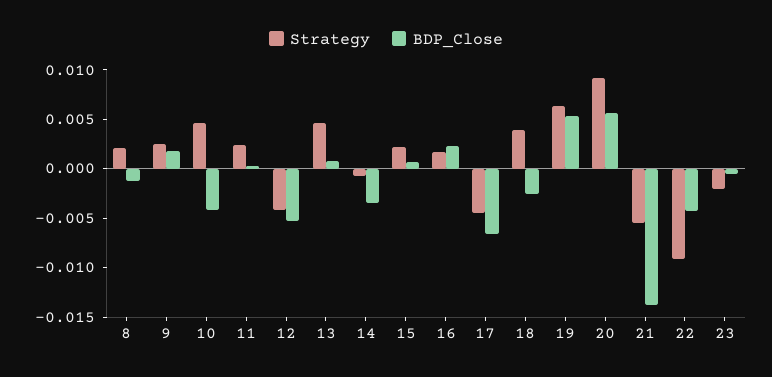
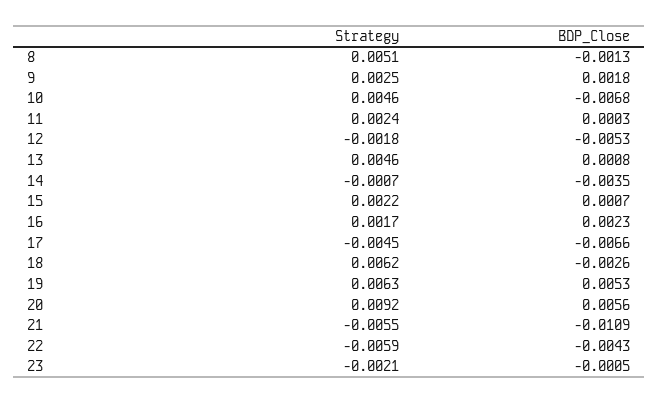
  {
    "Strategy": {
-     "8": 0.002,
+     "8": 0.0051,
      "9": 0.0025,
      "10": 0.0046,
      "11": 0.0024,
-     "12": -0.004,
+     "12": -0.0018,
      "13": 0.0046,
      "14": -0.0007,
      "15": 0.0022,
      "16": 0.0017,
      "17": -0.0045,
-     "18": 0.004,
+     "18": 0.0062,
      "19": 0.0063,
      "20": 0.0092,
      "21": -0.0055,
-     "22": -0.009,
+     "22": -0.0059,
      "23": -0.0021
    },
    "BDP_Close": {
      "8": -0.0013,
      "9": 0.0018,
-     "10": -0.004,
+     "10": -0.0068,
      "11": 0.0003,
      "12": -0.0053,
      "13": 0.0008,
      "14": -0.0035,
      "15": 0.0007,
      "16": 0.0023,
      "17": -0.0066,
      "18": -0.0026,
      "19": 0.0053,
      "20": 0.0056,
-     "21": -0.014,
+     "21": -0.0109,
      "22": -0.0043,
      "23": -0.0005
    }
  }

